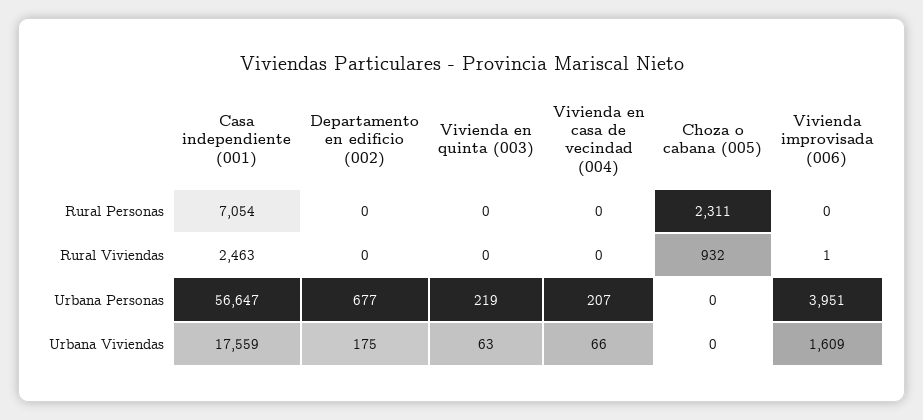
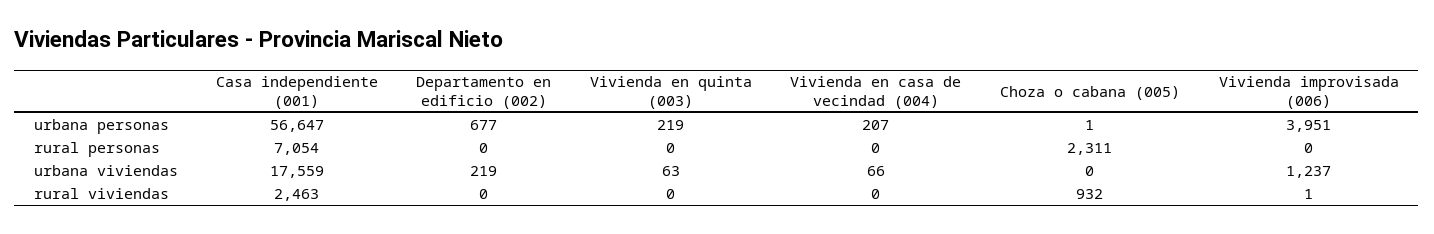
  {
    "Casa independiente (001)": {
      "Rural Personas": 7054,
      "Rural Viviendas": 2463,
      "Urbana Personas": 56647,
      "Urbana Viviendas": 17559
    },
    "Departamento en edificio (002)": {
      "Rural Personas": 0,
      "Rural Viviendas": 0,
      "Urbana Personas": 677,
-     "Urbana Viviendas": 175
+     "Urbana Viviendas": 219
    },
    "Vivienda en quinta (003)": {
      "Rural Personas": 0,
      "Rural Viviendas": 0,
      "Urbana Personas": 219,
      "Urbana Viviendas": 63
    },
    "Vivienda en casa de vecindad (004)": {
      "Rural Personas": 0,
      "Rural Viviendas": 0,
      "Urbana Personas": 207,
      "Urbana Viviendas": 66
    },
    "Choza o cabana (005)": {
      "Rural Personas": 2311,
      "Rural Viviendas": 932,
-     "Urbana Personas": 0,
+     "Urbana Personas": 1,
      "Urbana Viviendas": 0
    },
    "Vivienda improvisada (006)": {
      "Rural Personas": 0,
      "Rural Viviendas": 1,
      "Urbana Personas": 3951,
-     "Urbana Viviendas": 1609
+     "Urbana Viviendas": 1237
    }
  }

